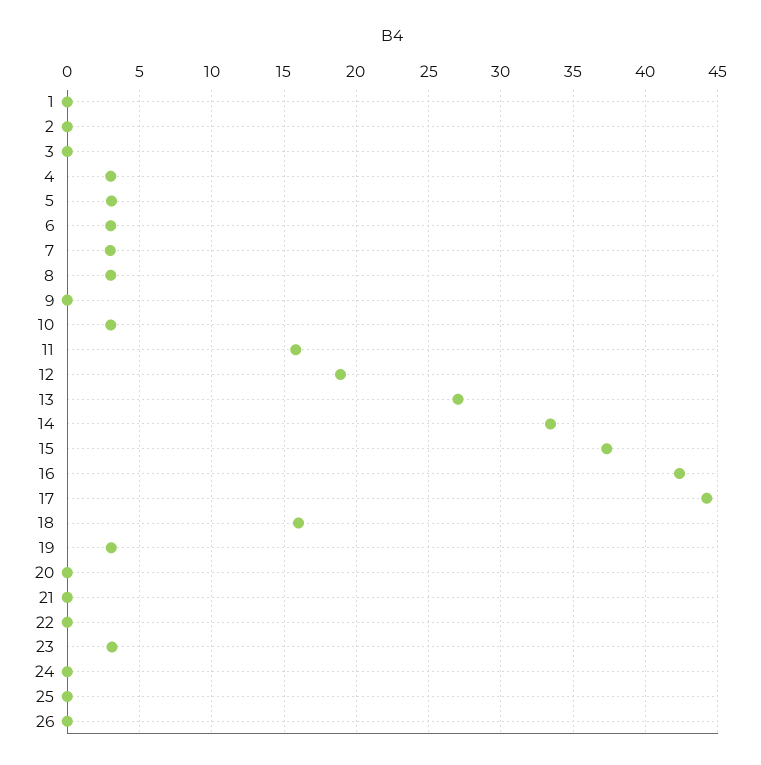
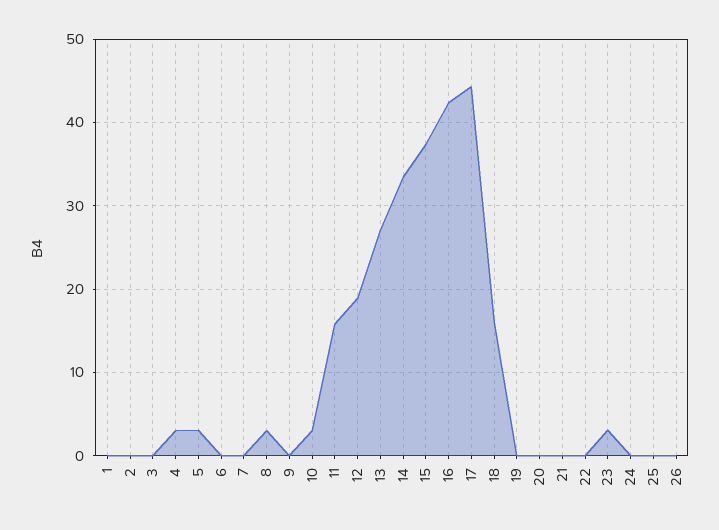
  {
    "1": 0,
    "2": 0,
    "3": 0,
    "4": 3,
    "5": 3,
-   "6": 3,
+   "6": 0,
-   "7": 3,
+   "7": 0,
    "8": 3,
    "9": 0,
    "10": 3,
    "11": 16,
    "12": 19,
    "13": 27,
    "14": 33.5,
    "15": 37.5,
    "16": 42.5,
    "17": 44.5,
    "18": 16,
-   "19": 3,
+   "19": 0,
    "20": 0,
    "21": 0,
    "22": 0,
    "23": 3,
    "24": 0,
    "25": 0,
    "26": 0
  }

